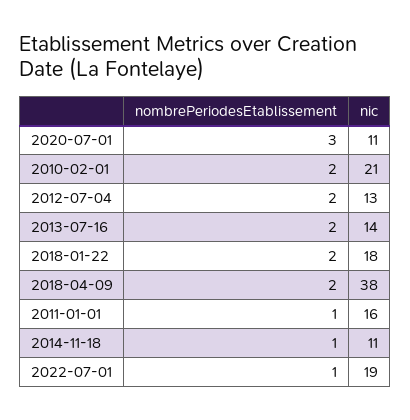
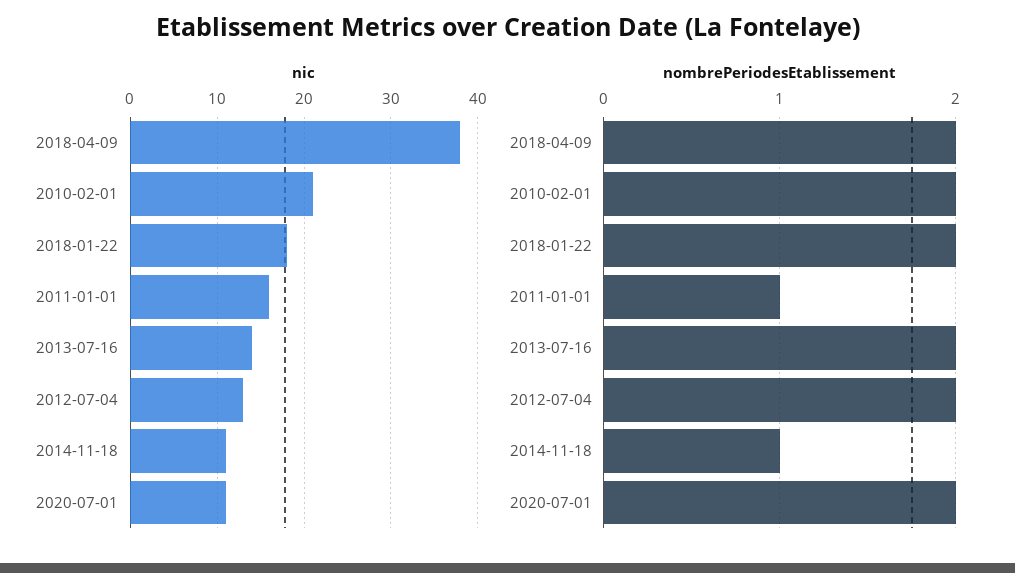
  {
    "nombrePeriodesEtablissement": {
-     "2020-07-01": 3,
+     "2020-07-01": 2,
      "2010-02-01": 2,
      "2012-07-04": 2,
      "2013-07-16": 2,
      "2018-01-22": 2,
      "2018-04-09": 2,
      "2011-01-01": 1,
-     "2014-11-18": 1,
+     "2014-11-18": 1
-     "2022-07-01": 1
    },
    "nic": {
      "2020-07-01": 11,
      "2010-02-01": 21,
      "2012-07-04": 13,
      "2013-07-16": 14,
      "2018-01-22": 18,
      "2018-04-09": 38,
      "2011-01-01": 16,
-     "2014-11-18": 11,
+     "2014-11-18": 11
-     "2022-07-01": 19
    }
  }

